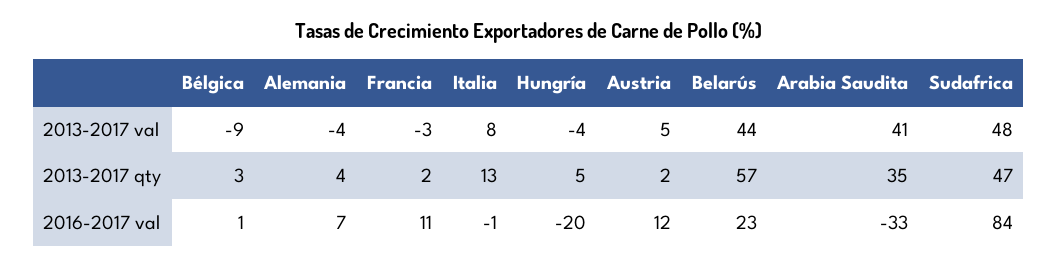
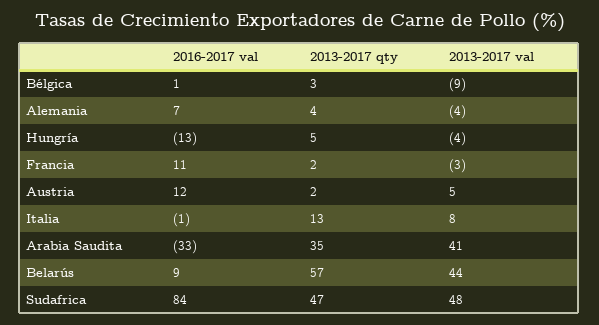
  {
    "Bélgica": {
      "2013-2017 val": -9,
      "2013-2017 qty": 3,
      "2016-2017 val": 1
    },
    "Alemania": {
      "2013-2017 val": -4,
      "2013-2017 qty": 4,
      "2016-2017 val": 7
    },
    "Francia": {
      "2013-2017 val": -3,
      "2013-2017 qty": 2,
      "2016-2017 val": 11
    },
    "Italia": {
      "2013-2017 val": 8,
      "2013-2017 qty": 13,
      "2016-2017 val": -1
    },
    "Hungría": {
      "2013-2017 val": -4,
      "2013-2017 qty": 5,
-     "2016-2017 val": -20
+     "2016-2017 val": -13
    },
    "Austria": {
      "2013-2017 val": 5,
      "2013-2017 qty": 2,
      "2016-2017 val": 12
    },
    "Belarús": {
      "2013-2017 val": 44,
      "2013-2017 qty": 57,
-     "2016-2017 val": 23
+     "2016-2017 val": 9
    },
    "Arabia Saudita": {
      "2013-2017 val": 41,
      "2013-2017 qty": 35,
      "2016-2017 val": -33
    },
    "Sudafrica": {
      "2013-2017 val": 48,
      "2013-2017 qty": 47,
      "2016-2017 val": 84
    }
  }

